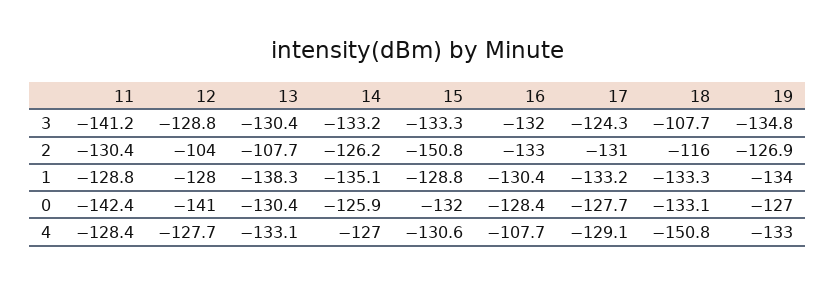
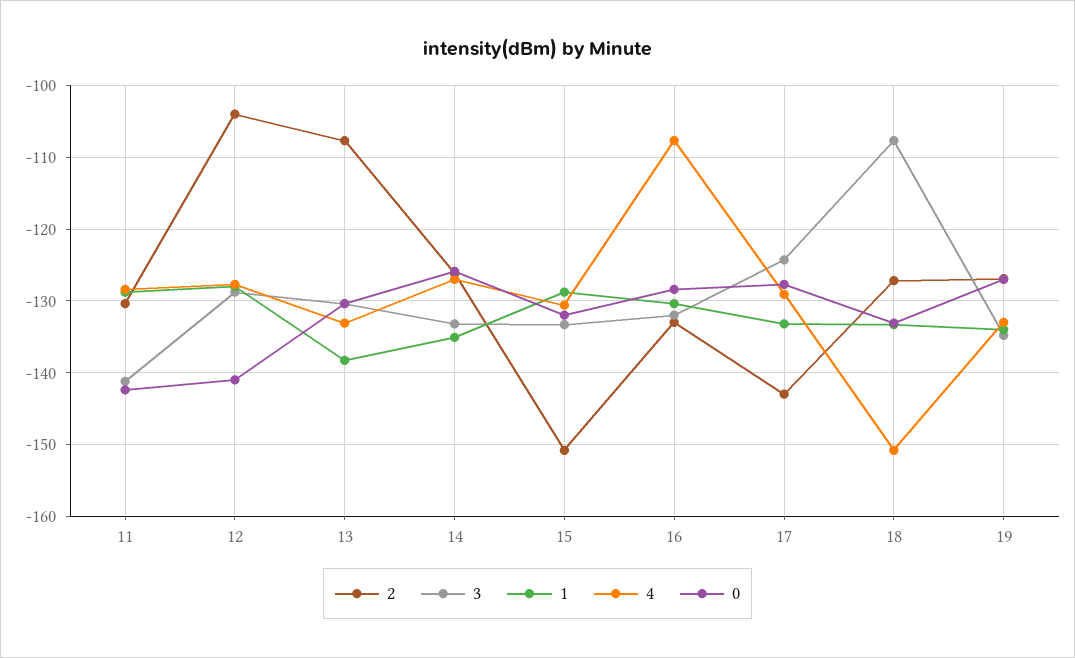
  {
    "3": {
      "11": -141.2,
      "12": -128.8,
      "13": -130.4,
      "14": -133.2,
      "15": -133.3,
      "16": -132,
      "17": -124.3,
      "18": -107.7,
      "19": -134.8
    },
    "2": {
      "11": -130.4,
      "12": -104,
      "13": -107.7,
      "14": -126.2,
      "15": -150.8,
      "16": -133,
-     "17": -131,
+     "17": -143,
-     "18": -116,
+     "18": -127,
      "19": -126.9
    },
    "1": {
      "11": -128.8,
      "12": -128,
      "13": -138.3,
      "14": -135.1,
      "15": -128.8,
      "16": -130.4,
      "17": -133.2,
      "18": -133.3,
      "19": -134
    },
    "0": {
      "11": -142.4,
      "12": -141,
      "13": -130.4,
      "14": -125.9,
      "15": -132,
      "16": -128.4,
      "17": -127.7,
      "18": -133.1,
      "19": -127
    },
    "4": {
      "11": -128.4,
      "12": -127.7,
      "13": -133.1,
      "14": -127,
      "15": -130.6,
      "16": -107.7,
      "17": -129.1,
      "18": -150.8,
      "19": -133
    }
  }

